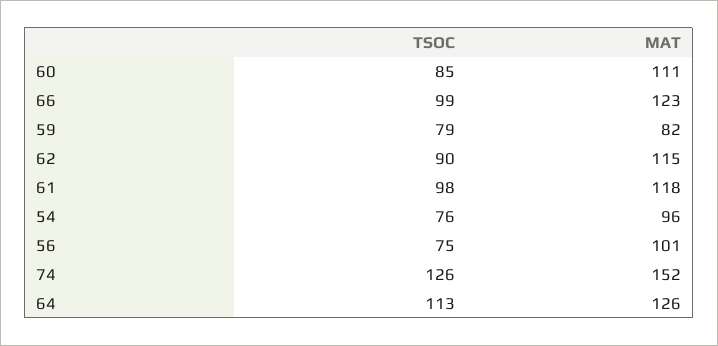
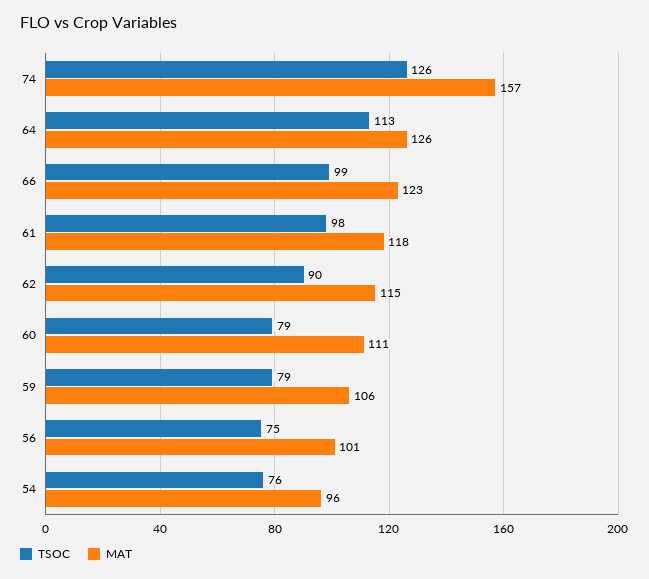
  {
    "TSOC": {
-     "60": 85,
+     "60": 79,
      "66": 99,
      "59": 79,
      "62": 90,
      "61": 98,
      "54": 76,
      "56": 75,
      "74": 126,
      "64": 113
    },
    "MAT": {
      "60": 111,
      "66": 123,
-     "59": 82,
+     "59": 106,
      "62": 115,
      "61": 118,
      "54": 96,
      "56": 101,
-     "74": 152,
+     "74": 157,
      "64": 126
    }
  }

